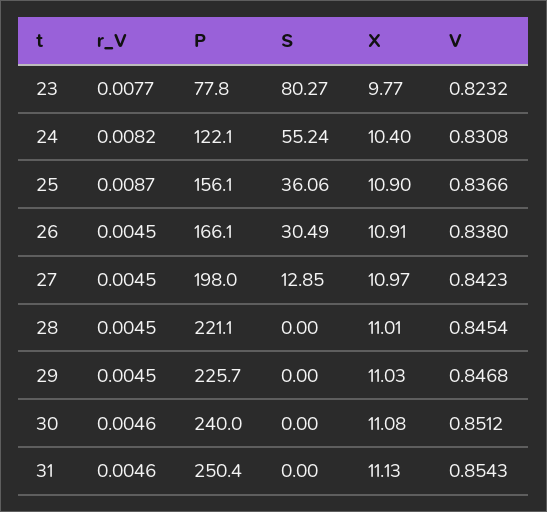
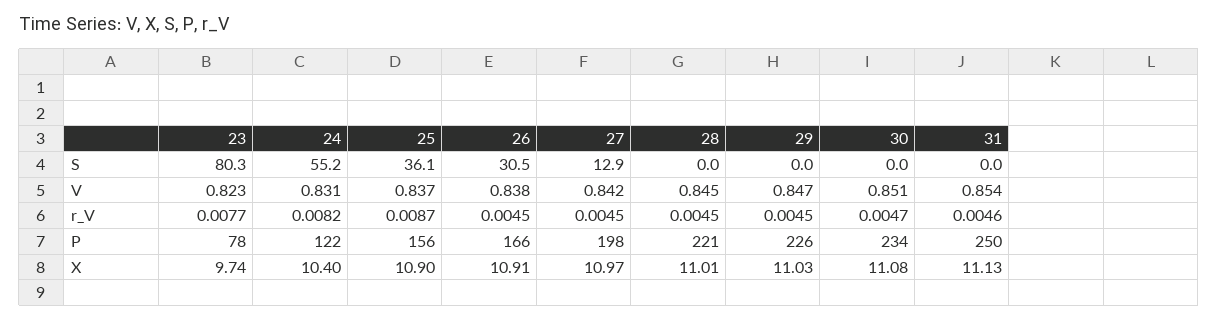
  {
    "r_V": {
      "23": 0.0077,
      "24": 0.0082,
      "25": 0.0087,
      "26": 0.0045,
      "27": 0.0045,
      "28": 0.0045,
      "29": 0.0045,
-     "30": 0.0046,
+     "30": 0.0047,
      "31": 0.0046
    },
    "P": {
      "23": 77.8,
      "24": 122.1,
      "25": 156.1,
      "26": 166.1,
      "27": 198,
      "28": 221.1,
      "29": 225.7,
-     "30": 240,
+     "30": 234,
      "31": 250.4
    },
    "S": {
      "23": 80.27,
      "24": 55.24,
      "25": 36.06,
      "26": 30.49,
      "27": 12.85,
      "28": 0,
      "29": 0,
      "30": 0,
      "31": 0
    },
    "X": {
-     "23": 9.77,
+     "23": 9.74,
      "24": 10.4,
      "25": 10.9,
      "26": 10.91,
      "27": 10.97,
      "28": 11.01,
      "29": 11.03,
      "30": 11.08,
      "31": 11.13
    },
    "V": {
      "23": 0.8232,
      "24": 0.8308,
      "25": 0.8366,
      "26": 0.838,
      "27": 0.8423,
      "28": 0.8454,
      "29": 0.8468,
      "30": 0.8512,
      "31": 0.8543
    }
  }

